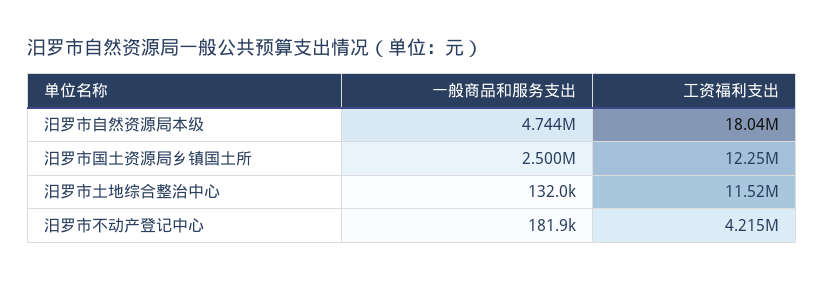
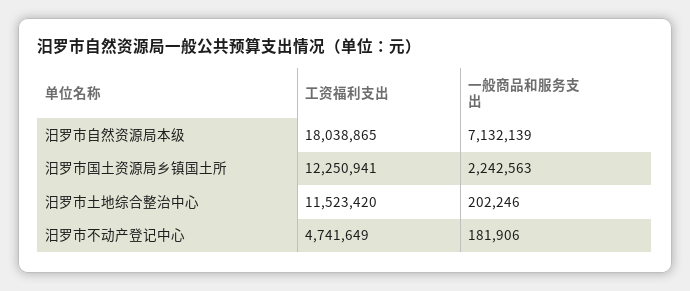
  {
    "一般商品和服务支出": {
-     "汨罗市自然资源局本级": 4744000,
+     "汨罗市自然资源局本级": 7132139,
-     "汨罗市国土资源局乡镇国土所": 2500000,
+     "汨罗市国土资源局乡镇国土所": 2242563,
-     "汨罗市土地综合整治中心": 132000,
+     "汨罗市土地综合整治中心": 202246,
      "汨罗市不动产登记中心": 181906
    },
    "工资福利支出": {
      "汨罗市自然资源局本级": 18038865,
      "汨罗市国土资源局乡镇国土所": 12250941,
      "汨罗市土地综合整治中心": 11523420,
-     "汨罗市不动产登记中心": 4215000
+     "汨罗市不动产登记中心": 4741649
    }
  }

